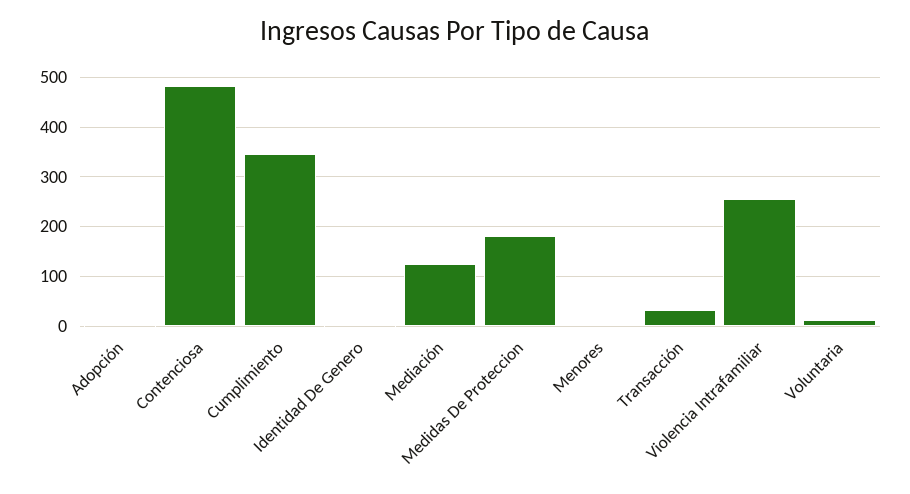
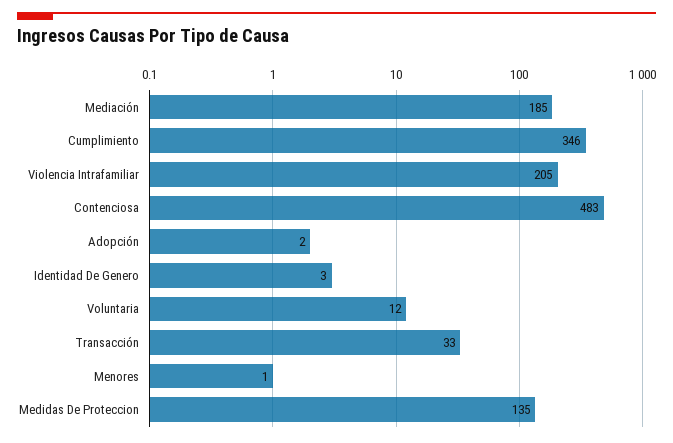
  {
    "Adopción": 2,
    "Contenciosa": 483,
    "Cumplimiento": 346,
    "Identidad De Genero": 3,
-   "Mediación": 120,
+   "Mediación": 185,
-   "Medidas De Proteccion": 180,
+   "Medidas De Proteccion": 135,
    "Menores": 1,
    "Transacción": 33,
-   "Violencia Intrafamiliar": 260,
+   "Violencia Intrafamiliar": 205,
    "Voluntaria": 12
  }

